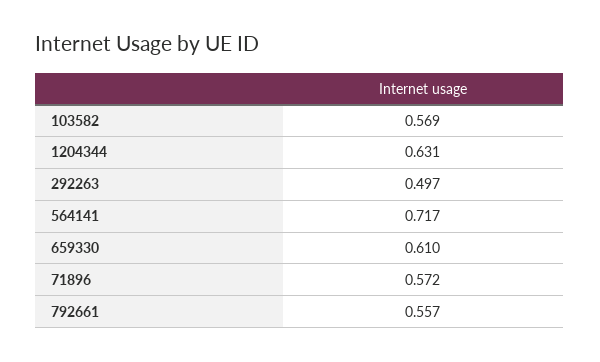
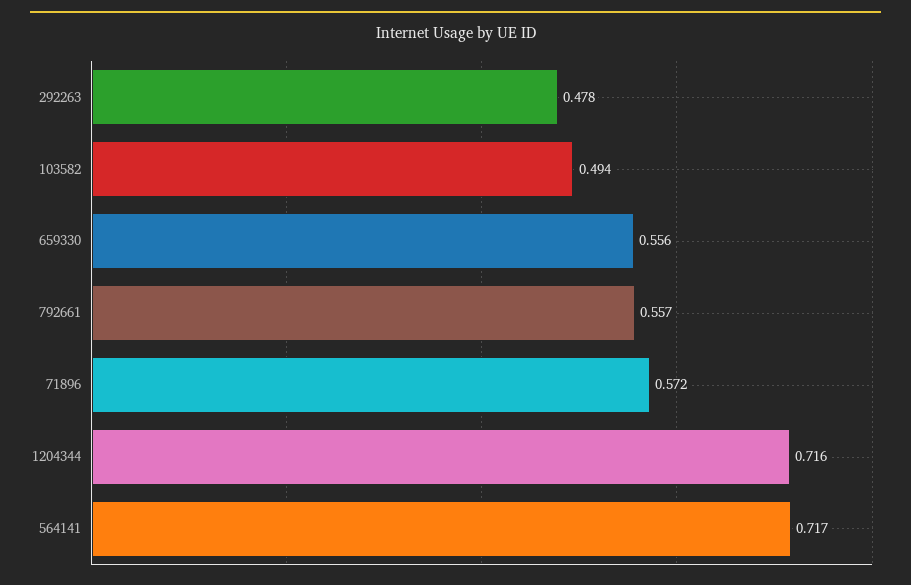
  {
-   "103582": 0.569,
+   "103582": 0.494,
-   "1204344": 0.631,
+   "1204344": 0.716,
-   "292263": 0.497,
+   "292263": 0.478,
    "564141": 0.717,
-   "659330": 0.61,
+   "659330": 0.556,
    "71896": 0.572,
    "792661": 0.557
  }

